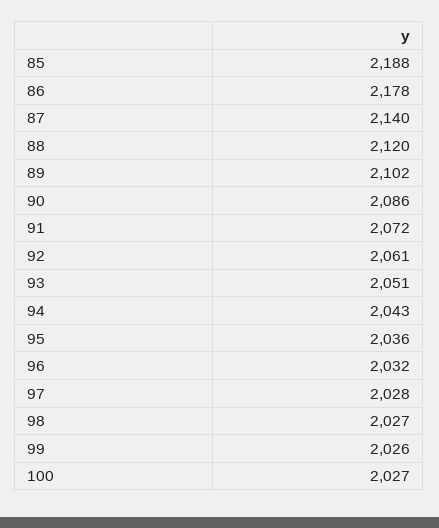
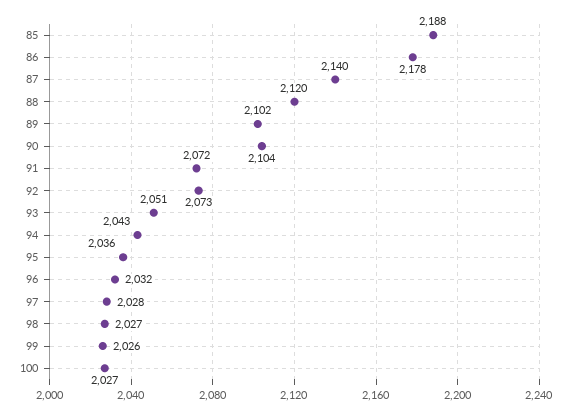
  {
    "85": 2188,
    "86": 2178,
    "87": 2140,
    "88": 2120,
    "89": 2102,
-   "90": 2086,
+   "90": 2104,
    "91": 2072,
-   "92": 2061,
+   "92": 2073,
    "93": 2051,
    "94": 2043,
    "95": 2036,
    "96": 2032,
    "97": 2028,
    "98": 2027,
    "99": 2026,
    "100": 2027
  }

